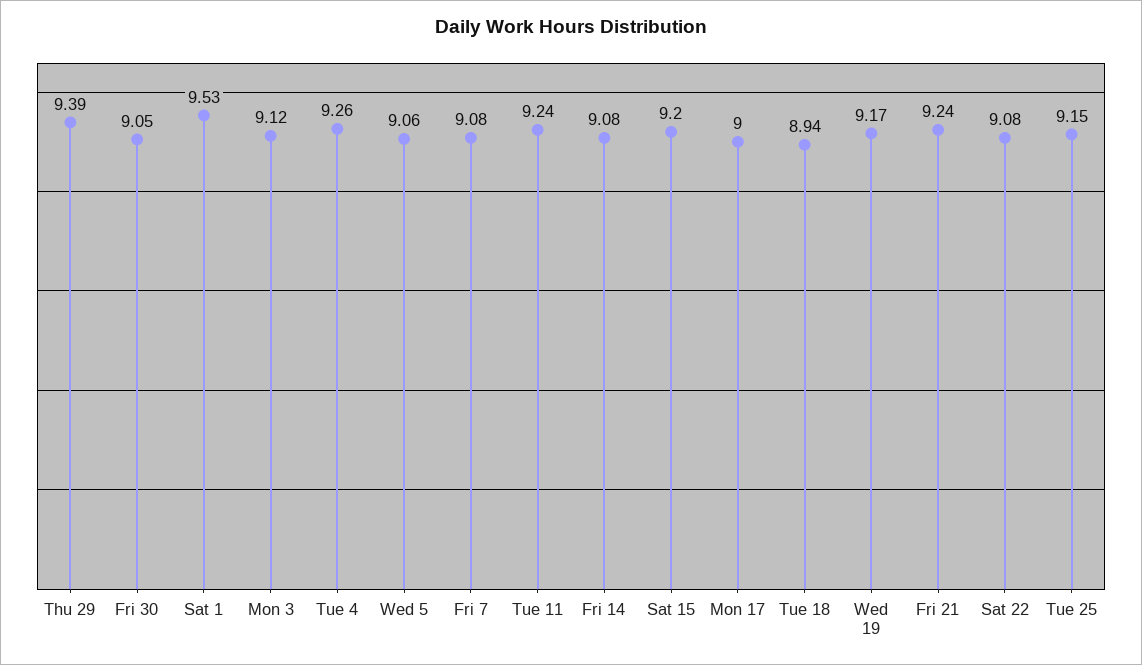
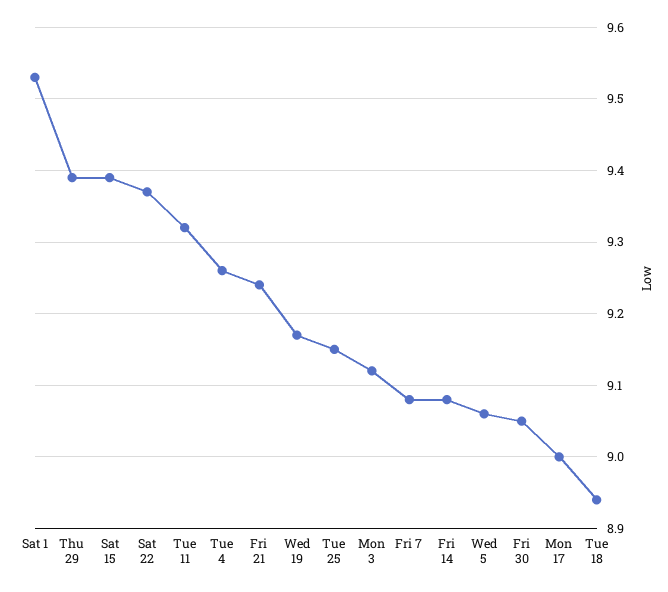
  {
    "Thu 29": 9.39,
    "Fri 30": 9.05,
    "Sat 1": 9.53,
    "Mon 3": 9.12,
    "Tue 4": 9.26,
    "Wed 5": 9.06,
    "Fri 7": 9.08,
-   "Tue 11": 9.24,
+   "Tue 11": 9.32,
    "Fri 14": 9.08,
-   "Sat 15": 9.2,
+   "Sat 15": 9.39,
    "Mon 17": 9,
    "Tue 18": 8.94,
    "Wed 19": 9.17,
    "Fri 21": 9.24,
-   "Sat 22": 9.08,
+   "Sat 22": 9.37,
    "Tue 25": 9.15
  }

